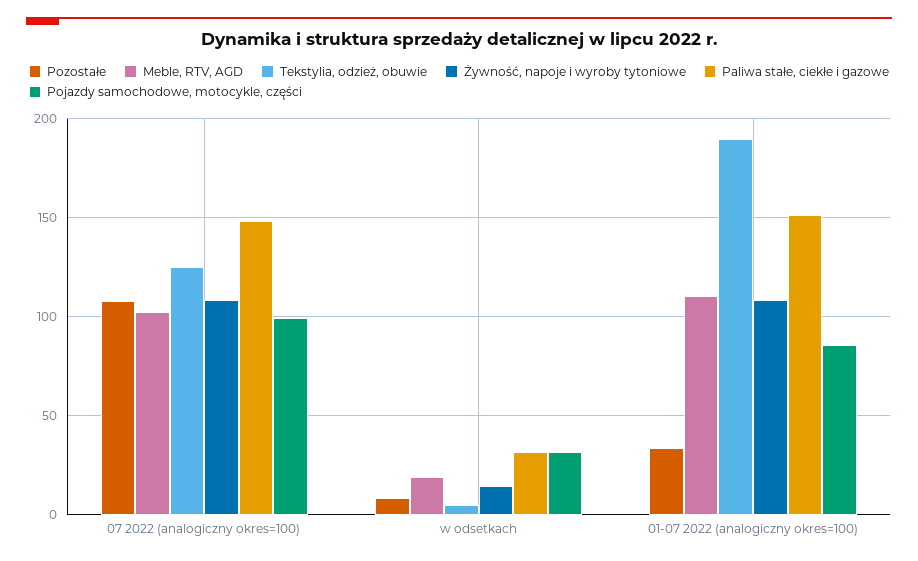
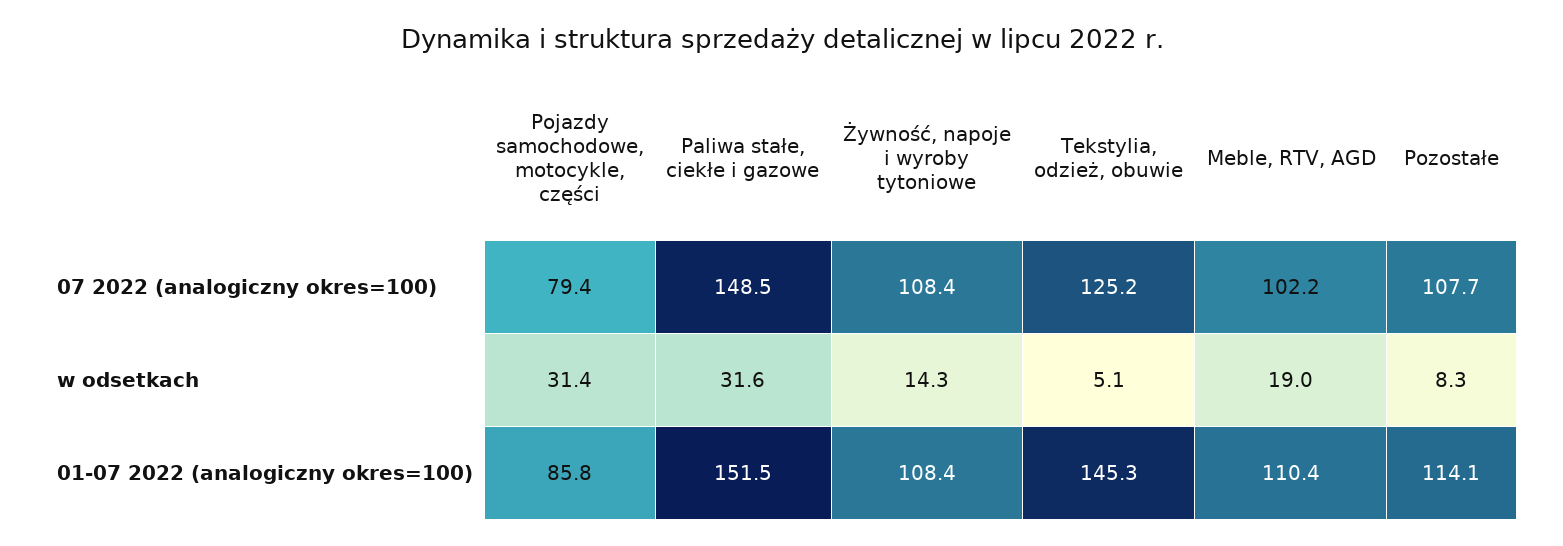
  {
    "Pozostałe": {
      "07 2022 (analogiczny okres=100)": 107.7,
      "w odsetkach": 8.3,
-     "01-07 2022 (analogiczny okres=100)": 35
+     "01-07 2022 (analogiczny okres=100)": 114.1
    },
    "Meble, RTV, AGD": {
      "07 2022 (analogiczny okres=100)": 102.2,
      "w odsetkach": 19,
      "01-07 2022 (analogiczny okres=100)": 110.4
    },
    "Tekstylia, odzież, obuwie": {
      "07 2022 (analogiczny okres=100)": 125.2,
      "w odsetkach": 5.1,
-     "01-07 2022 (analogiczny okres=100)": 190
+     "01-07 2022 (analogiczny okres=100)": 145.3
    },
    "Żywność, napoje i wyroby tytoniowe": {
      "07 2022 (analogiczny okres=100)": 108.4,
      "w odsetkach": 14.3,
      "01-07 2022 (analogiczny okres=100)": 108.4
    },
    "Paliwa stałe, ciekłe i gazowe": {
      "07 2022 (analogiczny okres=100)": 148.5,
      "w odsetkach": 31.6,
      "01-07 2022 (analogiczny okres=100)": 151.5
    },
    "Pojazdy samochodowe, motocykle, części": {
-     "07 2022 (analogiczny okres=100)": 100,
+     "07 2022 (analogiczny okres=100)": 79.4,
      "w odsetkach": 31.4,
      "01-07 2022 (analogiczny okres=100)": 85.8
    }
  }

